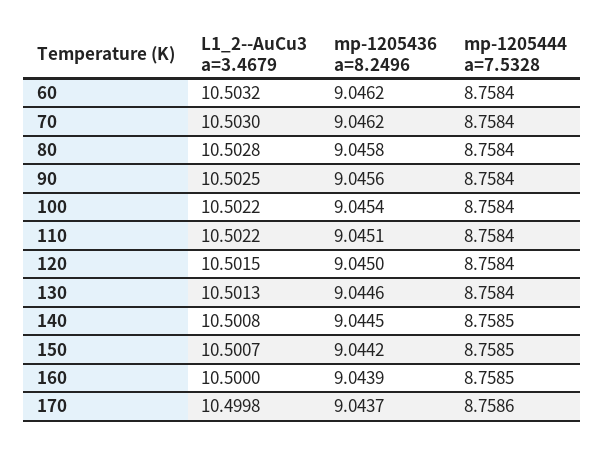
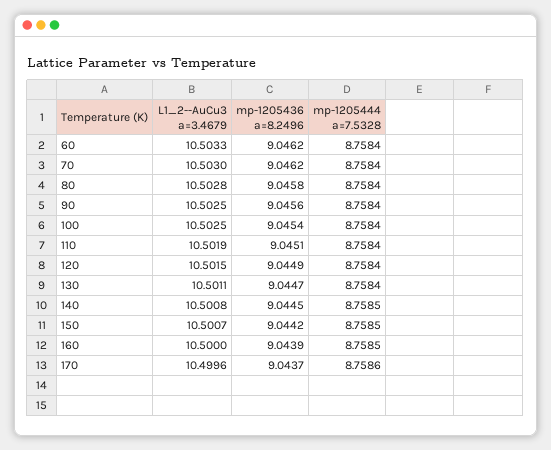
  {
    "L1_2--AuCu3 a=3.4679": {
-     "60": 10.5032,
+     "60": 10.5033,
      "70": 10.503,
      "80": 10.5028,
      "90": 10.5025,
-     "100": 10.5022,
+     "100": 10.5025,
-     "110": 10.5022,
+     "110": 10.5019,
      "120": 10.5015,
-     "130": 10.5013,
+     "130": 10.5011,
      "140": 10.5008,
      "150": 10.5007,
      "160": 10.5,
-     "170": 10.4998
+     "170": 10.4996
    },
    "mp-1205436 a=8.2496": {
      "60": 9.0462,
      "70": 9.0462,
      "80": 9.0458,
      "90": 9.0456,
      "100": 9.0454,
      "110": 9.0451,
-     "120": 9.045,
+     "120": 9.0449,
-     "130": 9.0446,
+     "130": 9.0447,
      "140": 9.0445,
      "150": 9.0442,
      "160": 9.0439,
      "170": 9.0437
    },
    "mp-1205444 a=7.5328": {
      "60": 8.7584,
      "70": 8.7584,
      "80": 8.7584,
      "90": 8.7584,
      "100": 8.7584,
      "110": 8.7584,
      "120": 8.7584,
      "130": 8.7584,
      "140": 8.7585,
      "150": 8.7585,
      "160": 8.7585,
      "170": 8.7586
    }
  }

